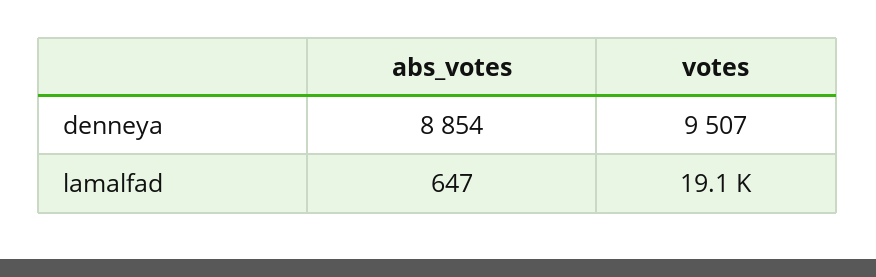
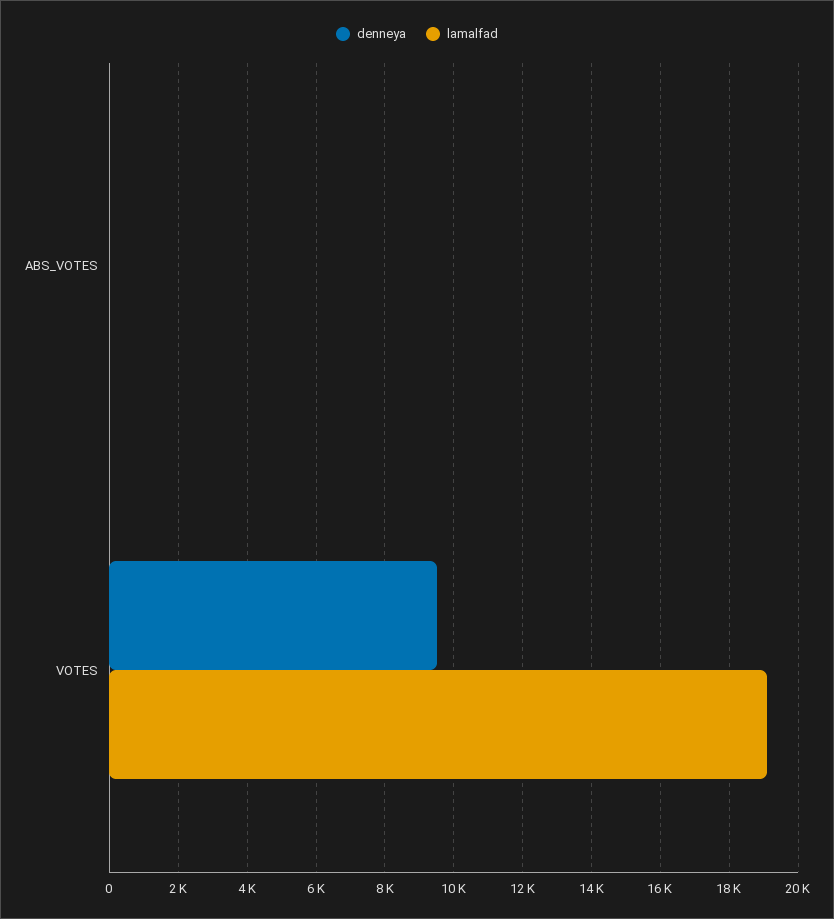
  {
    "denneya": {
-     "abs_votes": 8854,
+     "abs_votes": 0,
      "votes": 9507
    },
    "lamalfad": {
-     "abs_votes": 647,
+     "abs_votes": 0,
      "votes": 19100
    }
  }

